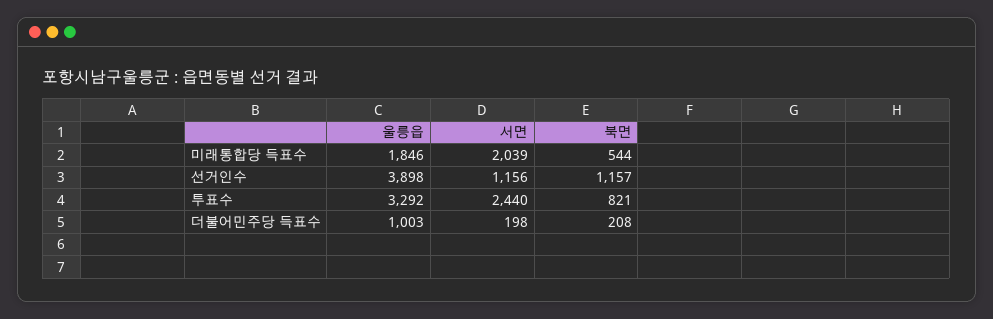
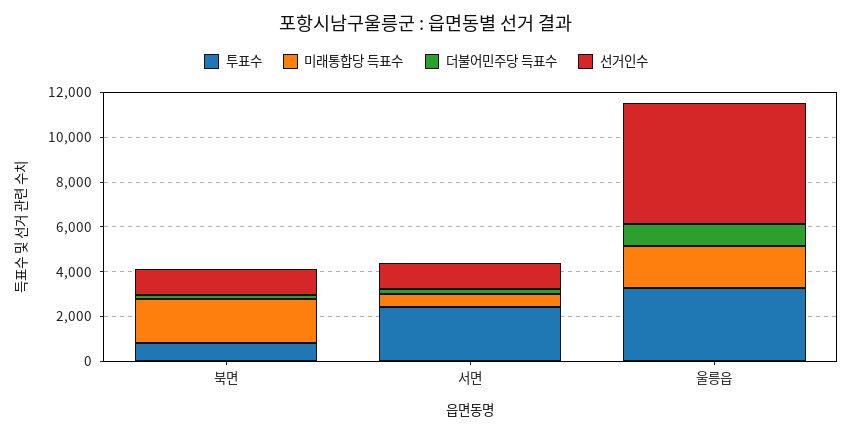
  {
    "미래통합당 득표수": {
      "울릉읍": 1846,
-     "서면": 2039,
+     "서면": 500,
-     "북면": 544
+     "북면": 2000
    },
    "선거인수": {
-     "울릉읍": 3898,
+     "울릉읍": 5500,
      "서면": 1156,
      "북면": 1157
    },
    "투표수": {
      "울릉읍": 3292,
      "서면": 2440,
      "북면": 821
    },
    "더불어민주당 득표수": {
      "울릉읍": 1003,
      "서면": 198,
      "북면": 208
    }
  }

